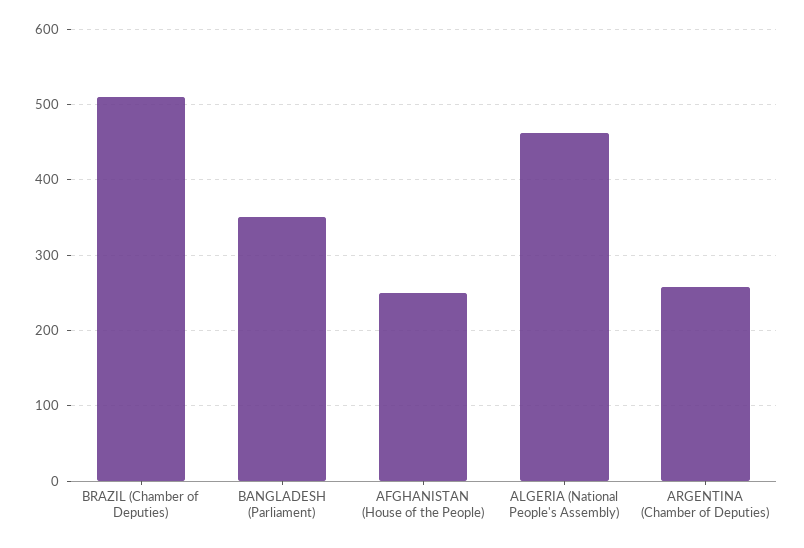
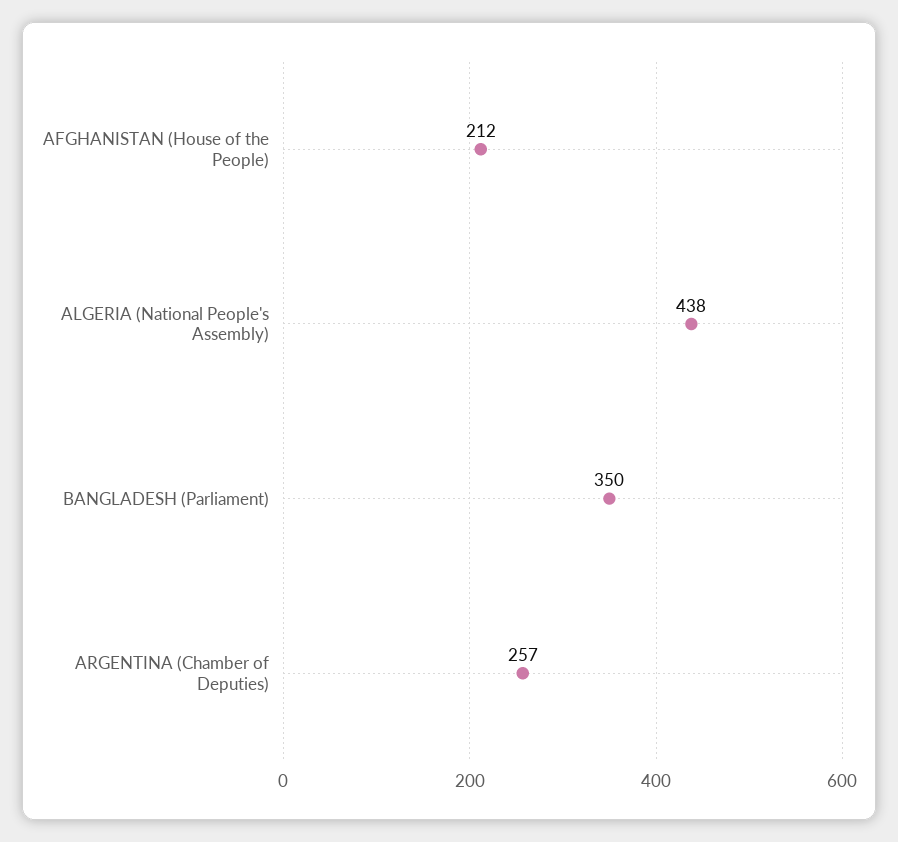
  {
-   "BRAZIL (Chamber of Deputies)": 510,
    "BANGLADESH (Parliament)": 350,
-   "AFGHANISTAN (House of the People)": 250,
+   "AFGHANISTAN (House of the People)": 212,
-   "ALGERIA (National People's Assembly)": 460,
+   "ALGERIA (National People's Assembly)": 438,
    "ARGENTINA (Chamber of Deputies)": 257
  }

